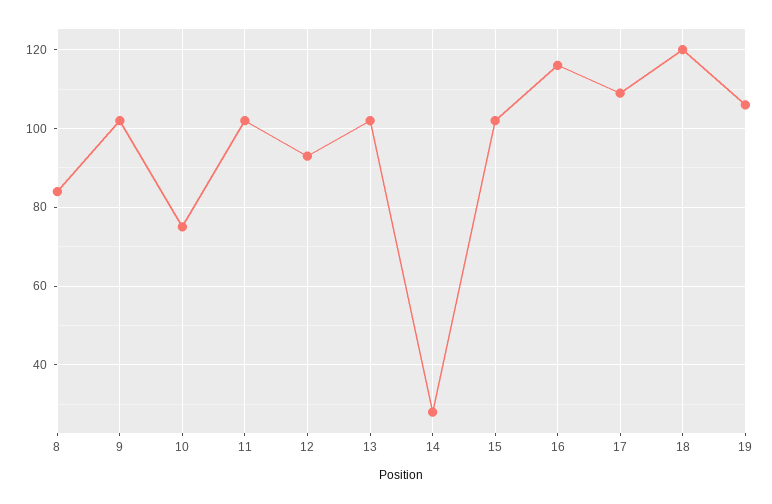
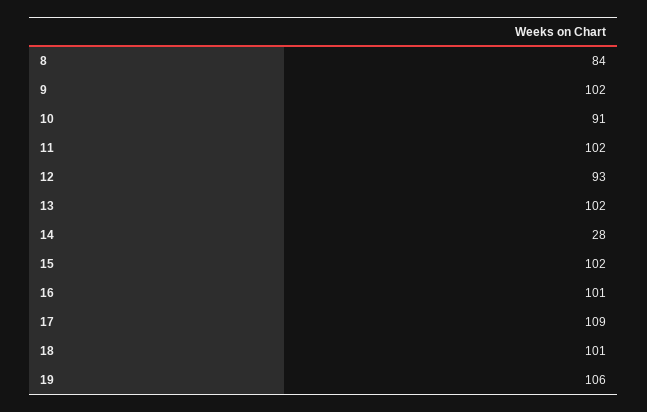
  {
    "8": 84,
    "9": 102,
-   "10": 75,
+   "10": 91,
    "11": 102,
    "12": 93,
    "13": 102,
    "14": 28,
    "15": 102,
-   "16": 115,
+   "16": 101,
    "17": 109,
-   "18": 120,
+   "18": 101,
    "19": 106
  }

